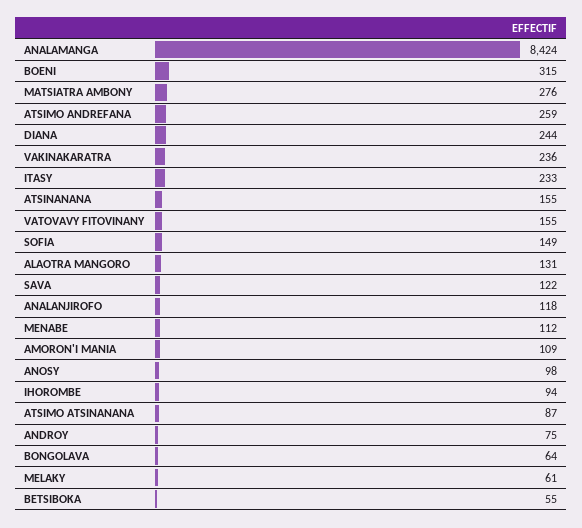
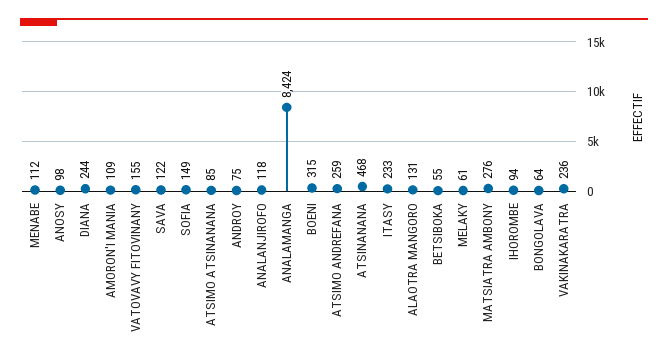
  {
    "ANALAMANGA": 8424,
    "BOENI": 315,
    "MATSIATRA AMBONY": 276,
    "ATSIMO ANDREFANA": 259,
    "DIANA": 244,
    "VAKINAKARATRA": 236,
    "ITASY": 233,
-   "ATSINANANA": 155,
+   "ATSINANANA": 468,
    "VATOVAVY FITOVINANY": 155,
    "SOFIA": 149,
    "ALAOTRA MANGORO": 131,
    "SAVA": 122,
    "ANALANJIROFO": 118,
    "MENABE": 112,
    "AMORON'I MANIA": 109,
    "ANOSY": 98,
    "IHOROMBE": 94,
-   "ATSIMO ATSINANANA": 87,
+   "ATSIMO ATSINANANA": 85,
    "ANDROY": 75,
    "BONGOLAVA": 64,
    "MELAKY": 61,
    "BETSIBOKA": 55
  }

